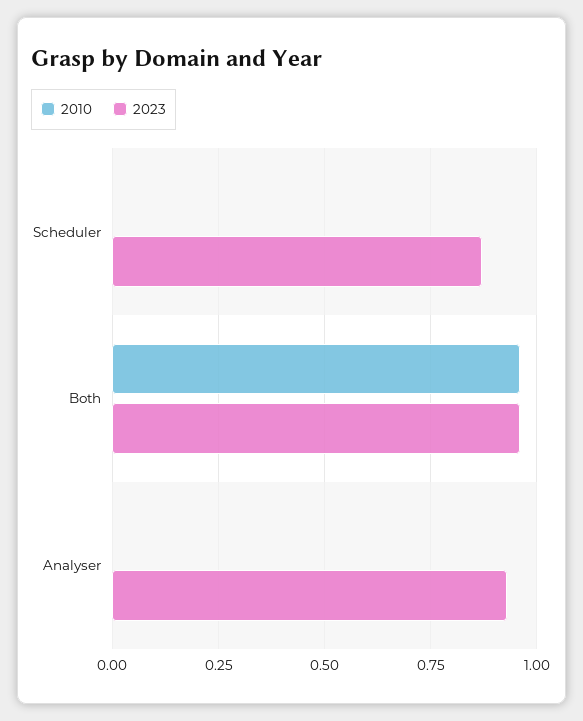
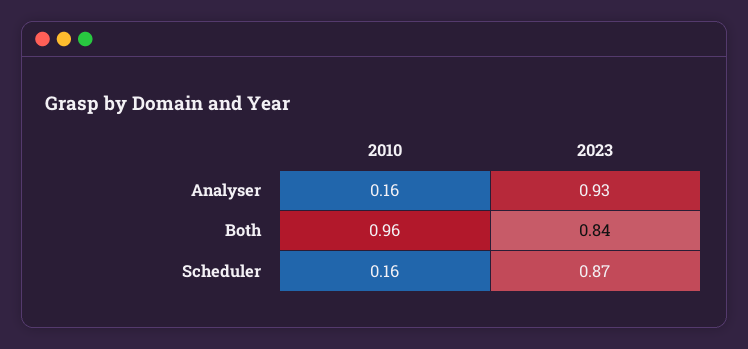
  {
    "2010": {
-     "Scheduler": 0,
+     "Scheduler": 0.16,
      "Both": 0.96,
-     "Analyser": 0
+     "Analyser": 0.16
    },
    "2023": {
      "Scheduler": 0.87,
-     "Both": 0.95,
+     "Both": 0.84,
      "Analyser": 0.93
    }
  }

